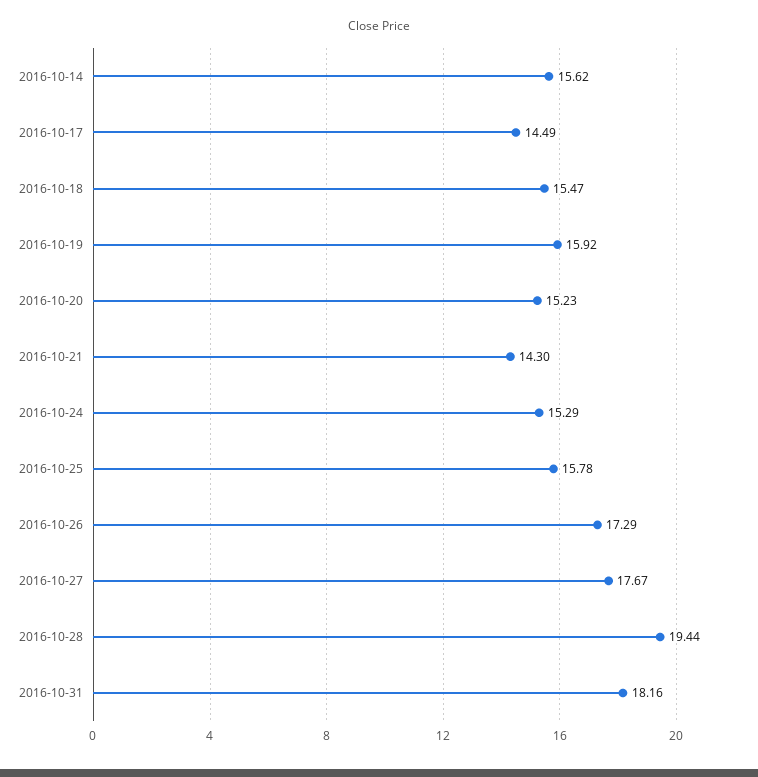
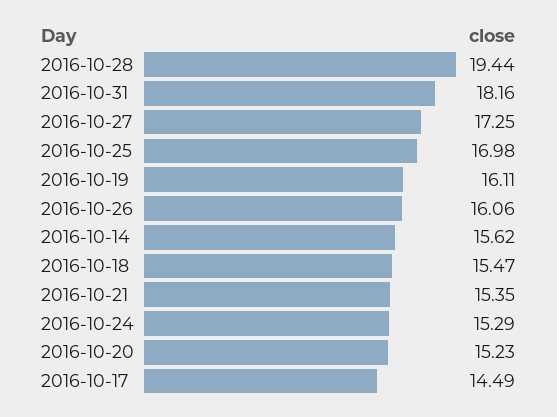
  {
    "2016-10-14": 15.62,
    "2016-10-17": 14.49,
    "2016-10-18": 15.47,
-   "2016-10-19": 15.92,
+   "2016-10-19": 16.11,
    "2016-10-20": 15.23,
-   "2016-10-21": 14.3,
+   "2016-10-21": 15.35,
    "2016-10-24": 15.29,
-   "2016-10-25": 15.78,
+   "2016-10-25": 16.98,
-   "2016-10-26": 17.29,
+   "2016-10-26": 16.06,
-   "2016-10-27": 17.67,
+   "2016-10-27": 17.25,
    "2016-10-28": 19.44,
    "2016-10-31": 18.16
  }

